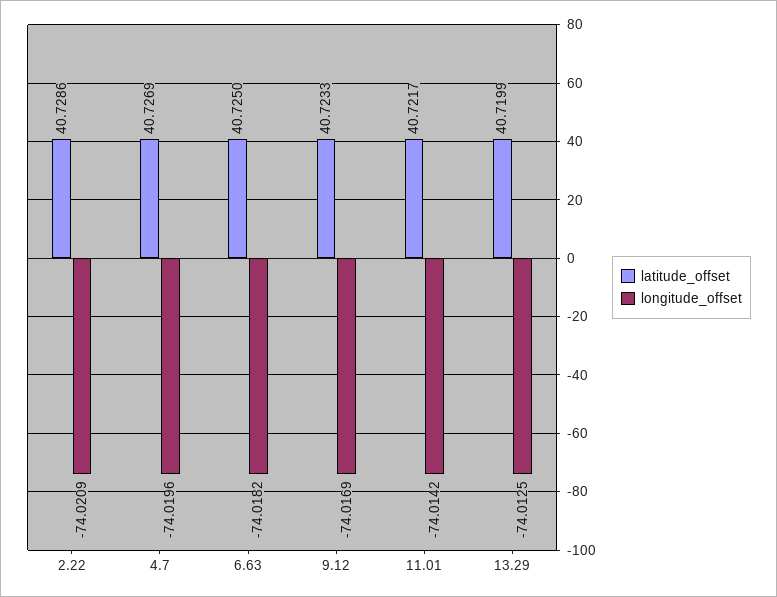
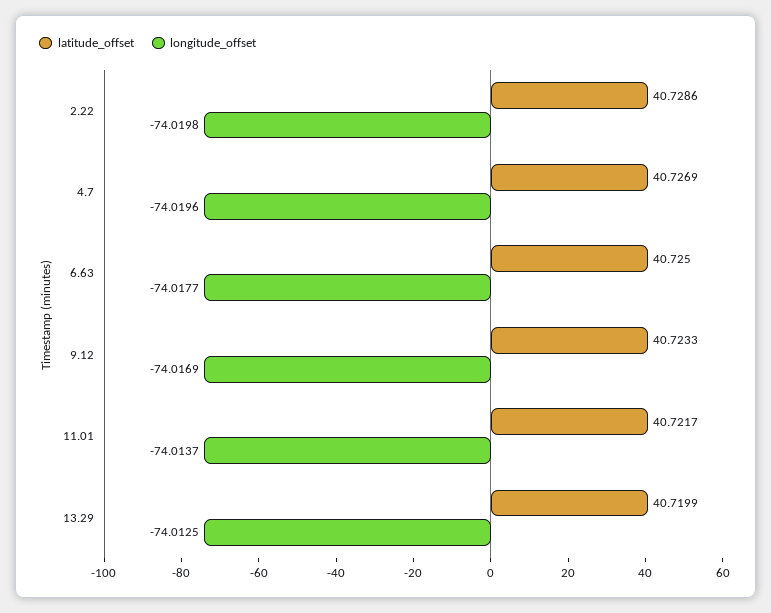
  {
    "latitude_offset": {
      "2.22": 40.7286,
      "4.7": 40.7269,
      "6.63": 40.725,
      "9.12": 40.7233,
      "11.01": 40.7217,
      "13.29": 40.7199
    },
    "longitude_offset": {
-     "2.22": -74.0209,
+     "2.22": -74.0198,
      "4.7": -74.0196,
-     "6.63": -74.0182,
+     "6.63": -74.0177,
      "9.12": -74.0169,
-     "11.01": -74.0142,
+     "11.01": -74.0137,
      "13.29": -74.0125
    }
  }

